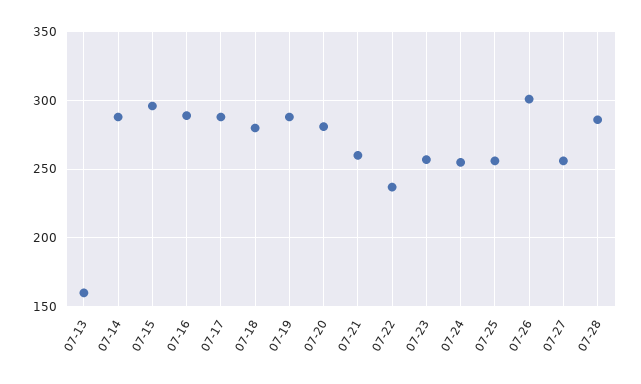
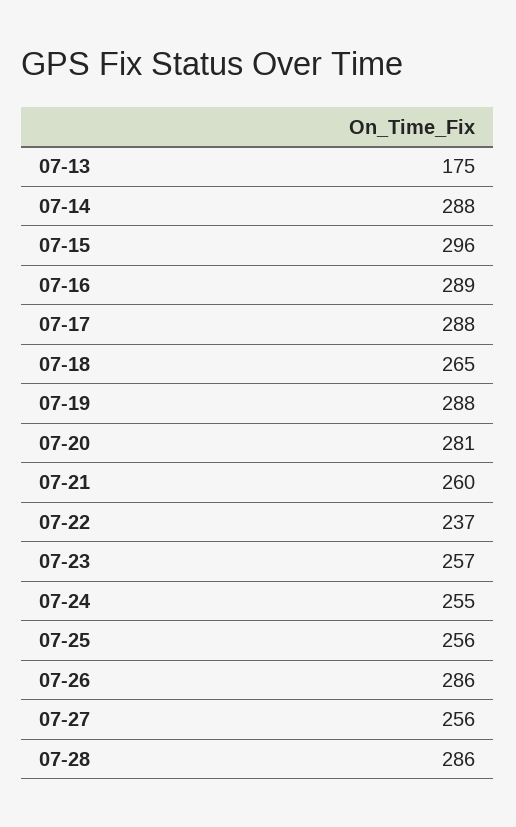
  {
-   "07-13": 160,
+   "07-13": 175,
    "07-14": 288,
    "07-15": 296,
    "07-16": 289,
    "07-17": 288,
-   "07-18": 280,
+   "07-18": 265,
    "07-19": 288,
    "07-20": 281,
    "07-21": 260,
    "07-22": 237,
    "07-23": 257,
    "07-24": 255,
    "07-25": 256,
-   "07-26": 300,
+   "07-26": 286,
    "07-27": 256,
    "07-28": 286
  }

